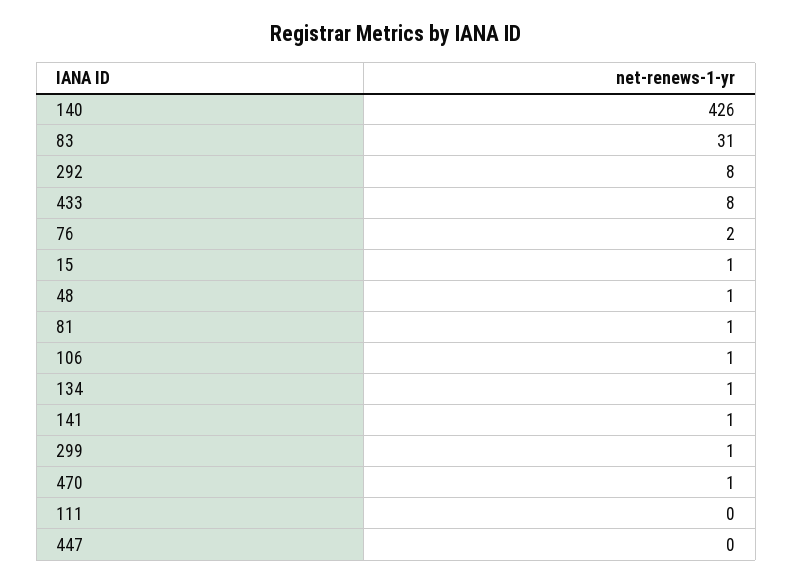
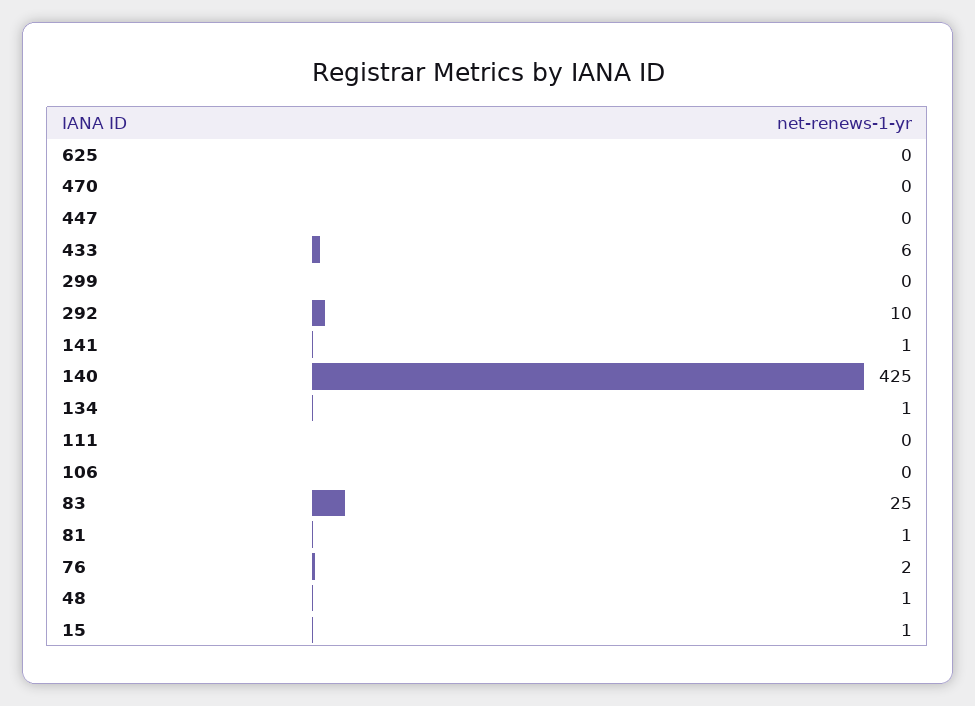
  {
-   "140": 426,
+   "140": 425,
-   "83": 31,
+   "83": 25,
-   "292": 8,
+   "292": 10,
-   "433": 8,
+   "433": 6,
    "76": 2,
    "15": 1,
    "48": 1,
    "81": 1,
-   "106": 1,
+   "106": 0,
    "134": 1,
    "141": 1,
-   "299": 1,
+   "299": 0,
-   "470": 1,
+   "470": 0,
    "111": 0,
-   "447": 0
+   "447": 0,
+   "625": 0
  }

